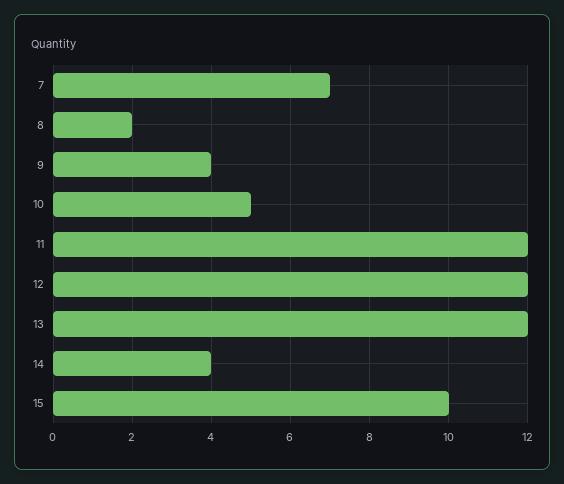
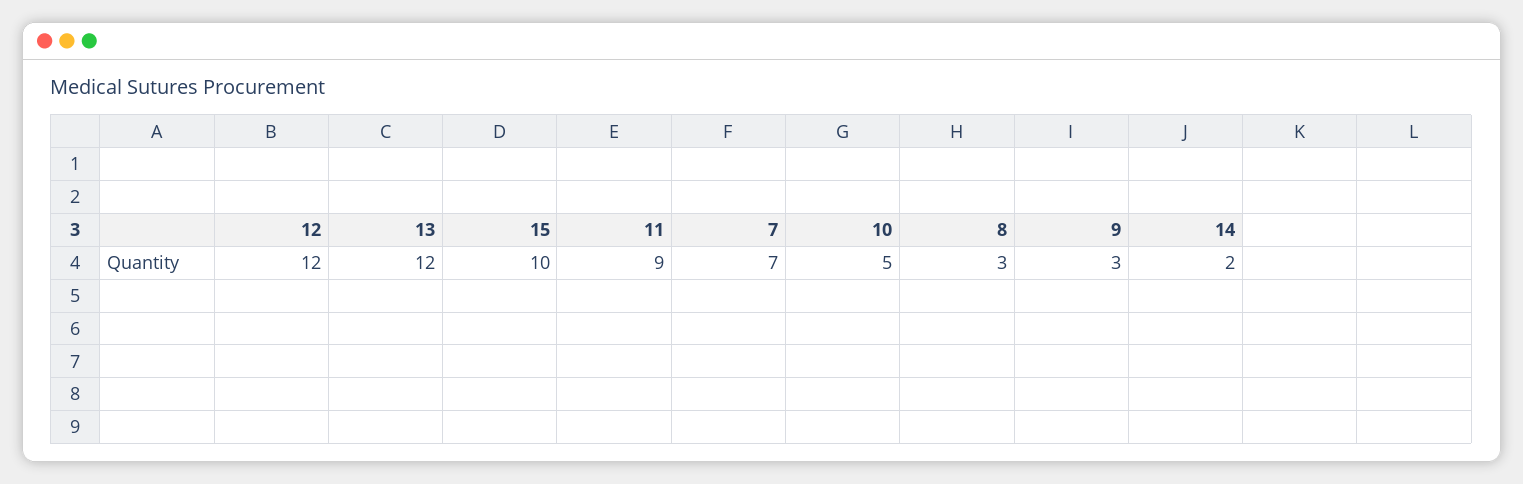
  {
    "7": 7,
-   "8": 2,
+   "8": 3,
-   "9": 4,
+   "9": 3,
    "10": 5,
-   "11": 12,
+   "11": 9,
    "12": 12,
    "13": 12,
-   "14": 4,
+   "14": 2,
    "15": 10
  }

